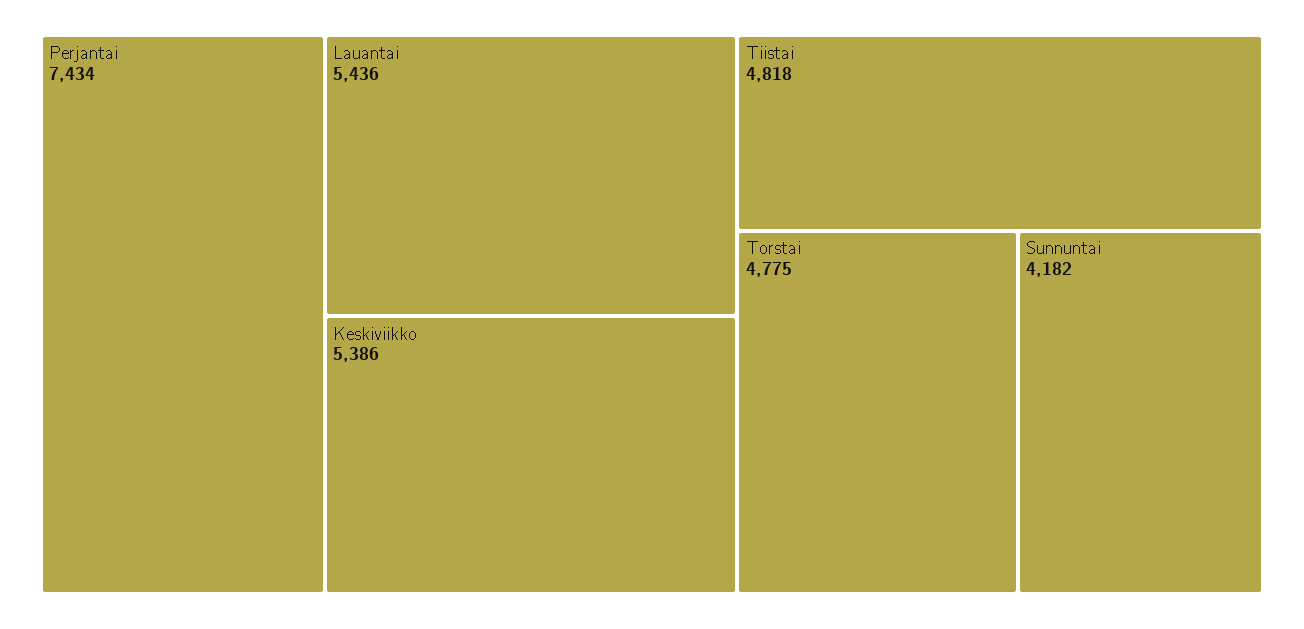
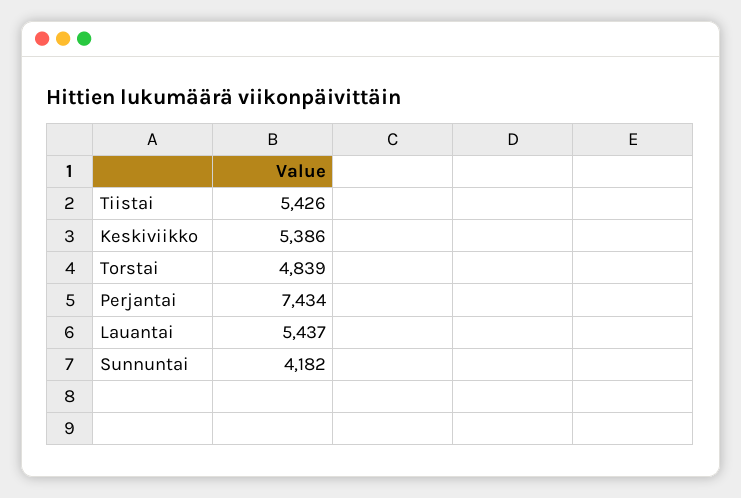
  {
    "Perjantai": 7434,
-   "Lauantai": 5436,
+   "Lauantai": 5437,
    "Keskiviikko": 5386,
-   "Tiistai": 4818,
+   "Tiistai": 5426,
-   "Torstai": 4775,
+   "Torstai": 4839,
    "Sunnuntai": 4182
  }

